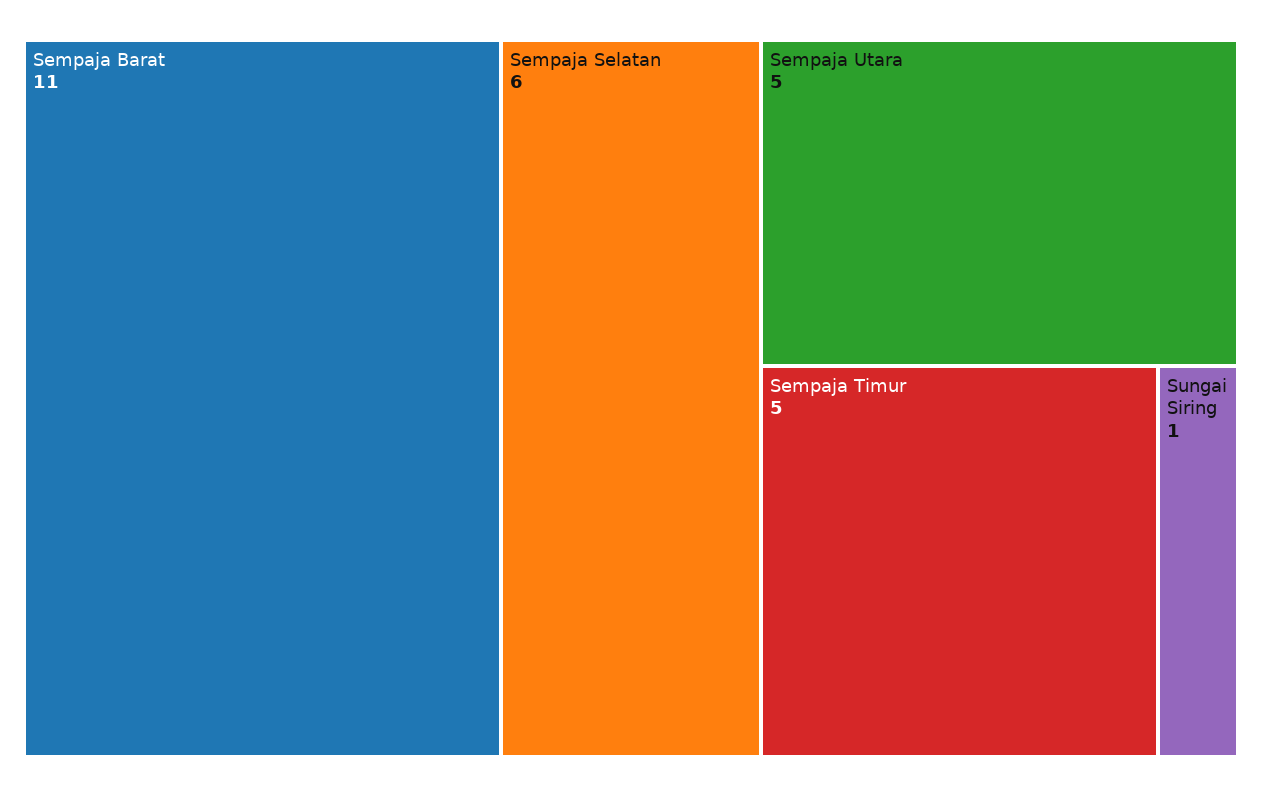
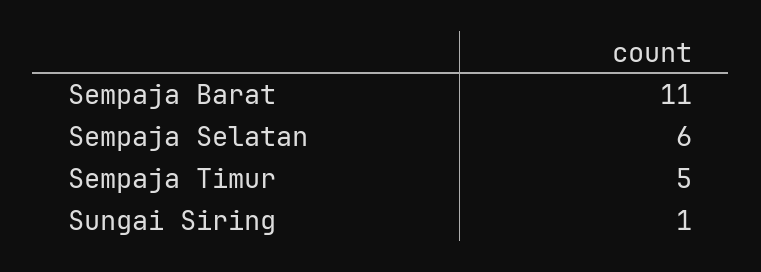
  {
    "Sempaja Barat": 11,
    "Sempaja Selatan": 6,
-   "Sempaja Utara": 5,
    "Sempaja Timur": 5,
    "Sungai Siring": 1
  }

